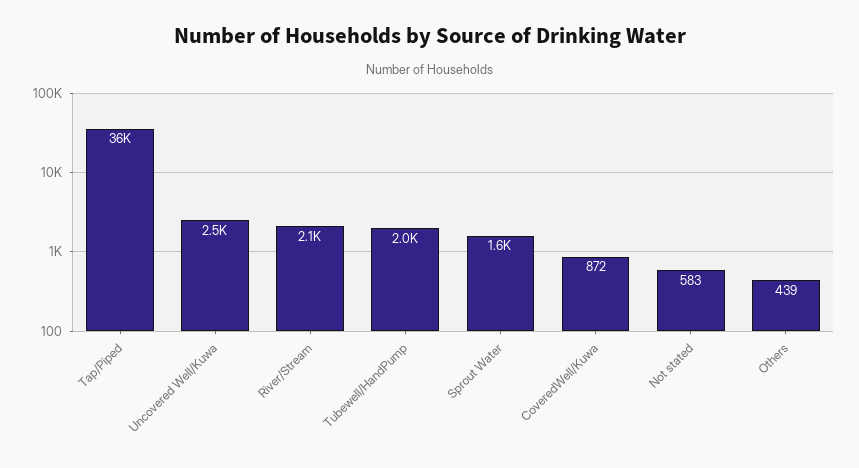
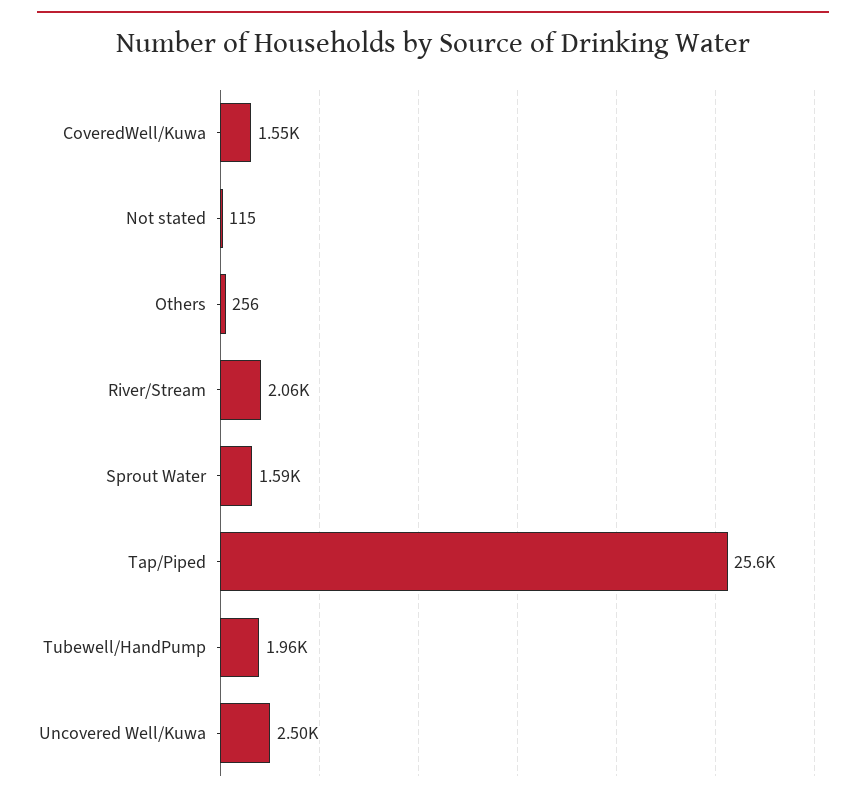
  {
-   "Tap/Piped": 36000,
+   "Tap/Piped": 25600,
    "Uncovered Well/Kuwa": 2500,
    "River/Stream": 2060,
    "Tubewell/HandPump": 1960,
    "Sprout Water": 1590,
-   "CoveredWell/Kuwa": 872,
+   "CoveredWell/Kuwa": 1550,
-   "Not stated": 583,
+   "Not stated": 115,
-   "Others": 439
+   "Others": 256
  }

